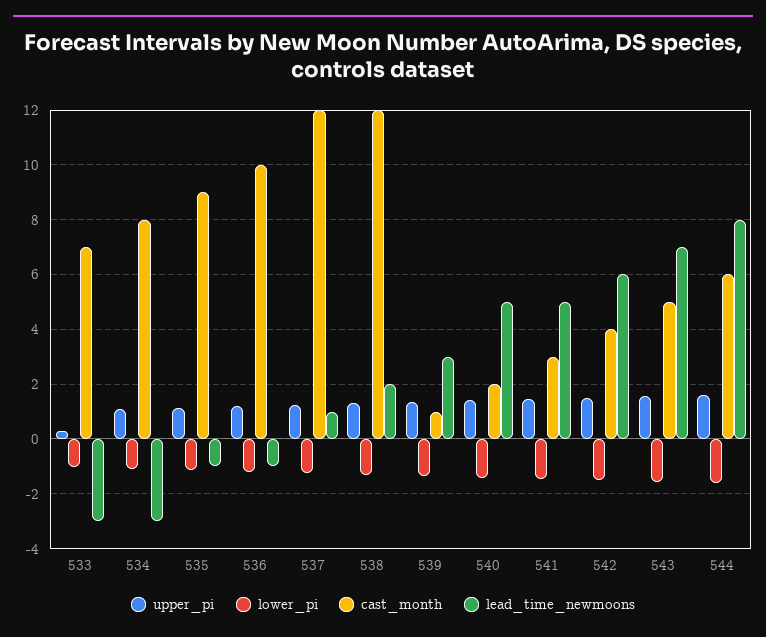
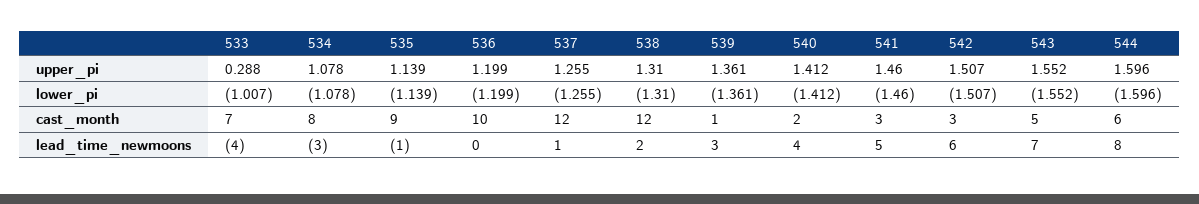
  {
    "upper_pi": {
      "533": 0.288,
      "534": 1.078,
      "535": 1.139,
      "536": 1.199,
      "537": 1.255,
      "538": 1.31,
      "539": 1.361,
      "540": 1.412,
      "541": 1.46,
      "542": 1.507,
      "543": 1.552,
      "544": 1.596
    },
    "lower_pi": {
      "533": -1.007,
      "534": -1.078,
      "535": -1.139,
      "536": -1.199,
      "537": -1.255,
      "538": -1.31,
      "539": -1.361,
      "540": -1.412,
      "541": -1.46,
      "542": -1.507,
      "543": -1.552,
      "544": -1.596
    },
    "cast_month": {
      "533": 7,
      "534": 8,
      "535": 9,
      "536": 10,
      "537": 12,
      "538": 12,
      "539": 1,
      "540": 2,
      "541": 3,
-     "542": 4,
+     "542": 3,
      "543": 5,
      "544": 6
    },
    "lead_time_newmoons": {
-     "533": -3,
+     "533": -4,
      "534": -3,
      "535": -1,
-     "536": -1,
+     "536": 0,
      "537": 1,
      "538": 2,
      "539": 3,
-     "540": 5,
+     "540": 4,
      "541": 5,
      "542": 6,
      "543": 7,
      "544": 8
    }
  }

